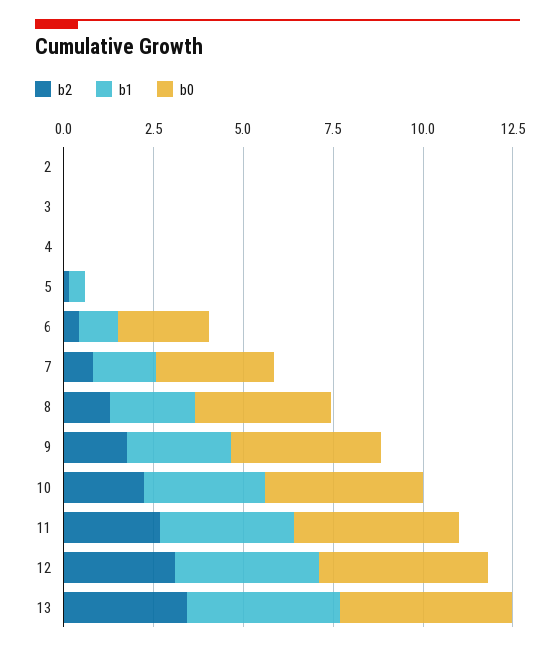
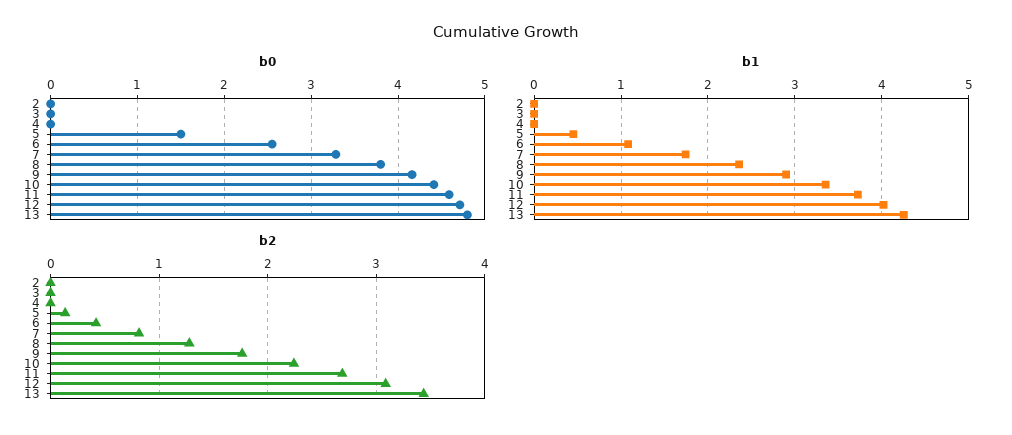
  {
    "b2": {
      "2": 0,
      "3": 0,
      "4": 0,
      "5": 0.1,
      "6": 0.4,
      "7": 0.8,
      "8": 1.3,
      "9": 1.8,
      "10": 2.2,
      "11": 2.7,
      "12": 3.1,
      "13": 3.4
    },
    "b1": {
      "2": 0,
      "3": 0,
      "4": 0,
      "5": 0.5,
      "6": 1.1,
      "7": 1.7,
      "8": 2.4,
      "9": 2.9,
      "10": 3.4,
      "11": 3.7,
      "12": 4,
      "13": 4.3
    },
    "b0": {
      "2": 0,
      "3": 0,
      "4": 0,
-     "5": 0,
+     "5": 1.5,
      "6": 2.6,
      "7": 3.3,
      "8": 3.8,
      "9": 4.2,
      "10": 4.4,
      "11": 4.6,
      "12": 4.7,
      "13": 4.8
    }
  }

